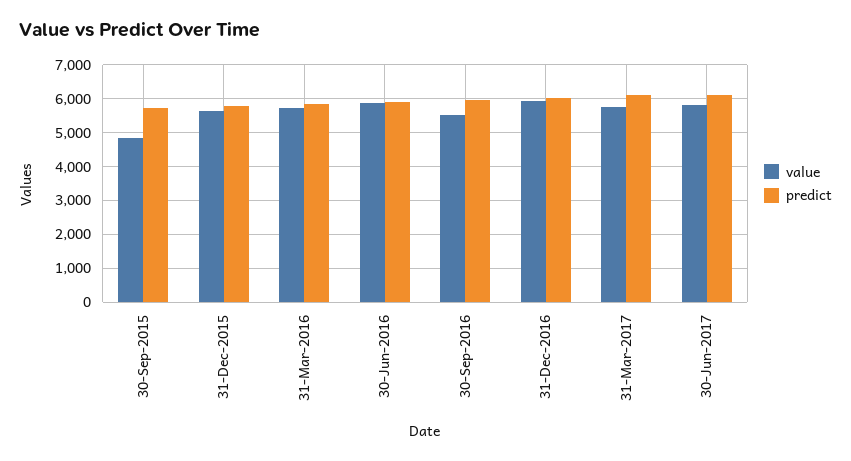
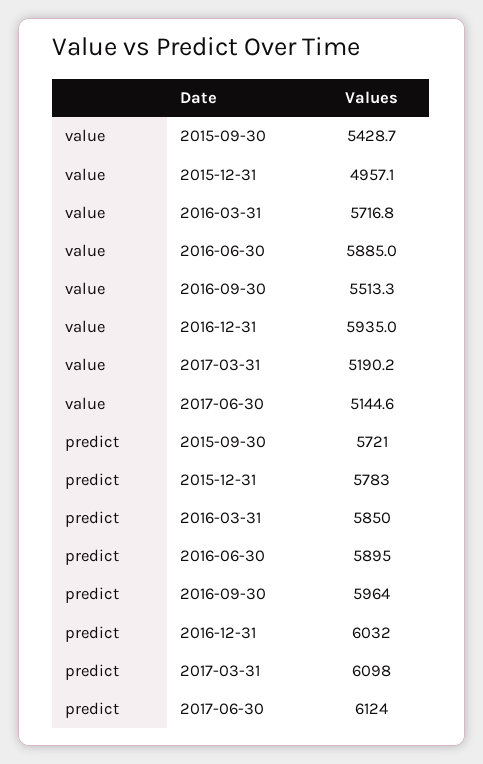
  {
    "value": {
-     "30-Sep-2015": 4800,
+     "30-Sep-2015": 5428.7,
-     "31-Dec-2015": 5600,
+     "31-Dec-2015": 4957.1,
      "31-Mar-2016": 5716.8,
      "30-Jun-2016": 5885,
      "30-Sep-2016": 5513.3,
      "31-Dec-2016": 5935,
-     "31-Mar-2017": 5800,
+     "31-Mar-2017": 5190.2,
-     "30-Jun-2017": 5800
+     "30-Jun-2017": 5144.6
    },
    "predict": {
      "30-Sep-2015": 5721,
      "31-Dec-2015": 5783,
      "31-Mar-2016": 5850,
      "30-Jun-2016": 5895,
      "30-Sep-2016": 5964,
      "31-Dec-2016": 6032,
      "31-Mar-2017": 6098,
      "30-Jun-2017": 6124
    }
  }

